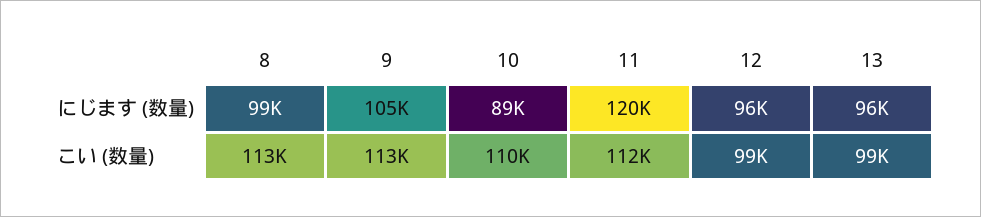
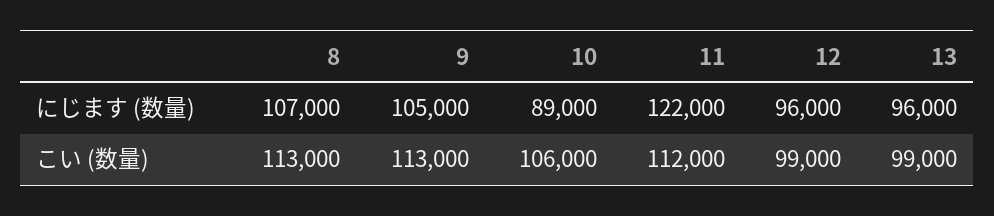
  {
    "8": {
-     "にじます (数量)": 99000,
+     "にじます (数量)": 107000,
      "こい (数量)": 113000
    },
    "9": {
      "にじます (数量)": 105000,
      "こい (数量)": 113000
    },
    "10": {
      "にじます (数量)": 89000,
-     "こい (数量)": 110000
+     "こい (数量)": 106000
    },
    "11": {
-     "にじます (数量)": 120000,
+     "にじます (数量)": 122000,
      "こい (数量)": 112000
    },
    "12": {
      "にじます (数量)": 96000,
      "こい (数量)": 99000
    },
    "13": {
      "にじます (数量)": 96000,
      "こい (数量)": 99000
    }
  }

